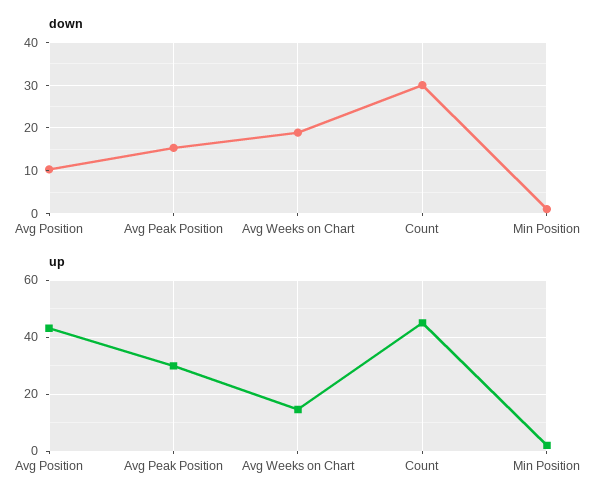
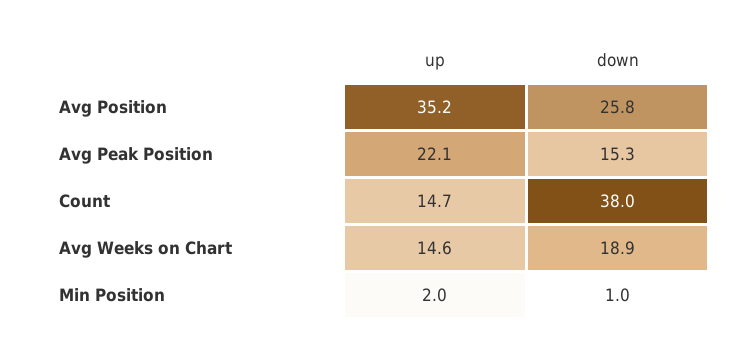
  {
    "down": {
-     "Avg Position": 10,
+     "Avg Position": 25.8,
      "Avg Peak Position": 15.3,
      "Avg Weeks on Chart": 18.9,
-     "Count": 30,
+     "Count": 38,
      "Min Position": 1
    },
    "up": {
-     "Avg Position": 42.5,
+     "Avg Position": 35.2,
-     "Avg Peak Position": 30,
+     "Avg Peak Position": 22.1,
      "Avg Weeks on Chart": 14.6,
-     "Count": 45,
+     "Count": 14.7,
      "Min Position": 2
    }
  }

